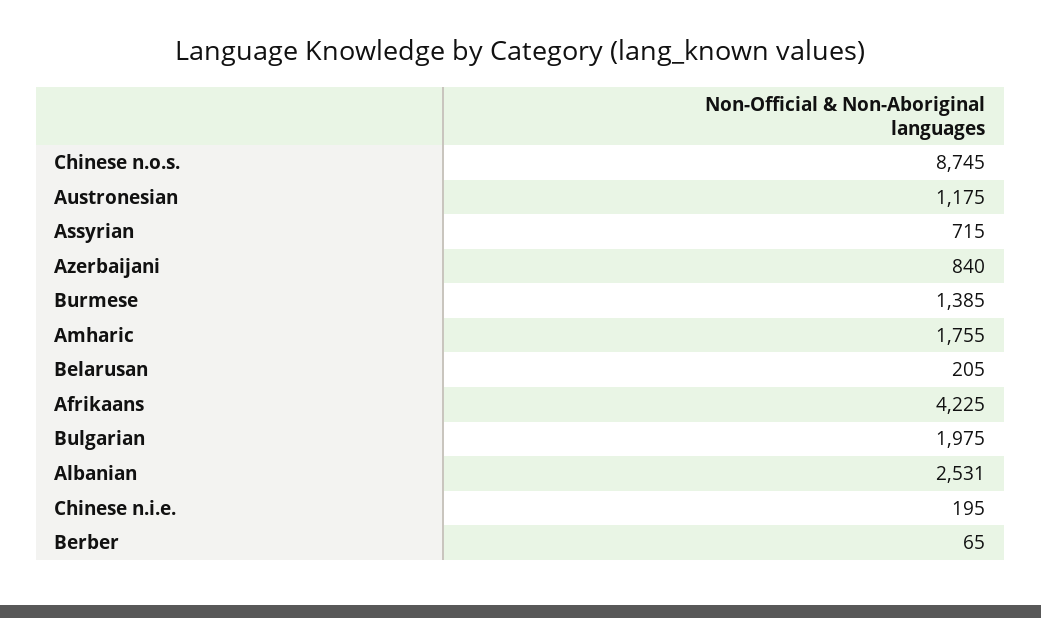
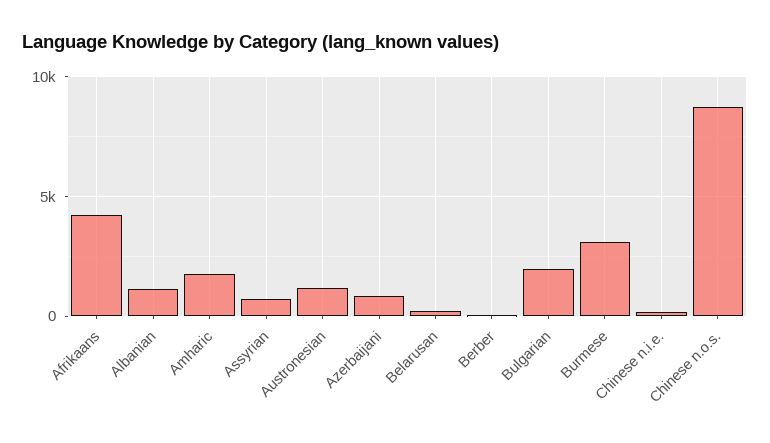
  {
    "Chinese n.o.s.": 8745,
    "Austronesian": 1175,
    "Assyrian": 715,
    "Azerbaijani": 840,
-   "Burmese": 1385,
+   "Burmese": 3000,
    "Amharic": 1755,
    "Belarusan": 205,
    "Afrikaans": 4225,
    "Bulgarian": 1975,
-   "Albanian": 2531,
+   "Albanian": 1000,
    "Chinese n.i.e.": 195,
    "Berber": 65
  }

